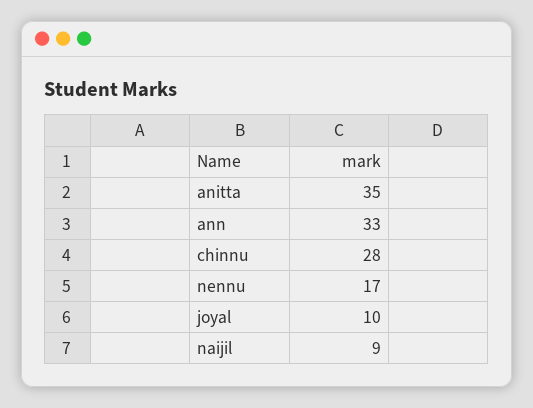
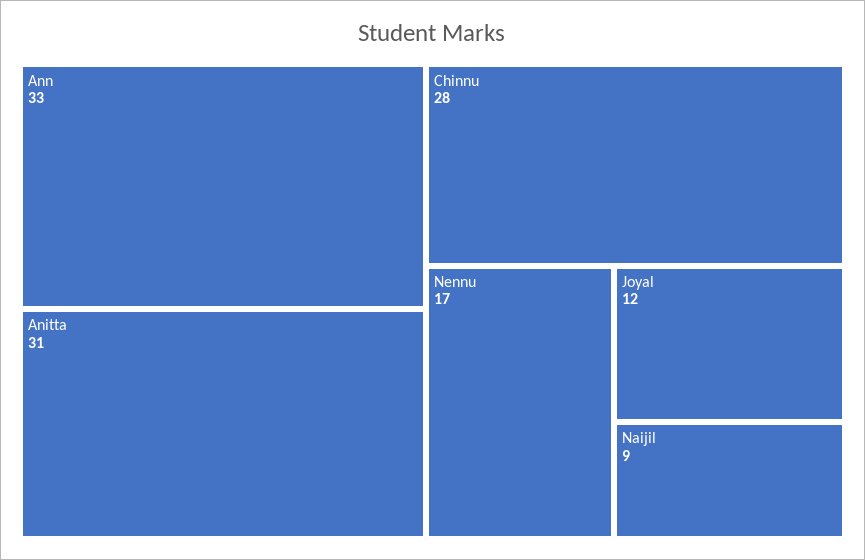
  {
-   "anitta": 35,
+   "anitta": 31,
    "ann": 33,
    "chinnu": 28,
    "nennu": 17,
-   "joyal": 10,
+   "joyal": 12,
    "naijil": 9
  }

